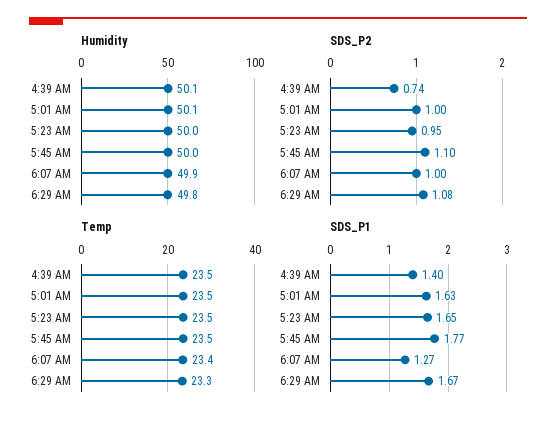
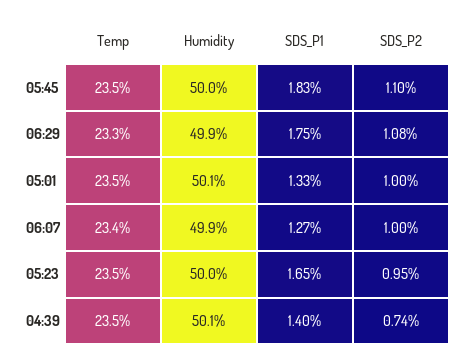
  {
    "Humidity": {
      "4:39 AM": 50.1,
      "5:01 AM": 50.1,
      "5:23 AM": 50,
      "5:45 AM": 50,
      "6:07 AM": 49.9,
-     "6:29 AM": 49.8
+     "6:29 AM": 49.9
    },
    "SDS_P2": {
      "4:39 AM": 0.74,
      "5:01 AM": 1,
      "5:23 AM": 0.95,
      "5:45 AM": 1.1,
      "6:07 AM": 1,
      "6:29 AM": 1.08
    },
    "Temp": {
      "4:39 AM": 23.5,
      "5:01 AM": 23.5,
      "5:23 AM": 23.5,
      "5:45 AM": 23.5,
      "6:07 AM": 23.4,
      "6:29 AM": 23.3
    },
    "SDS_P1": {
      "4:39 AM": 1.4,
-     "5:01 AM": 1.63,
+     "5:01 AM": 1.33,
      "5:23 AM": 1.65,
-     "5:45 AM": 1.77,
+     "5:45 AM": 1.83,
      "6:07 AM": 1.27,
-     "6:29 AM": 1.67
+     "6:29 AM": 1.75
    }
  }

